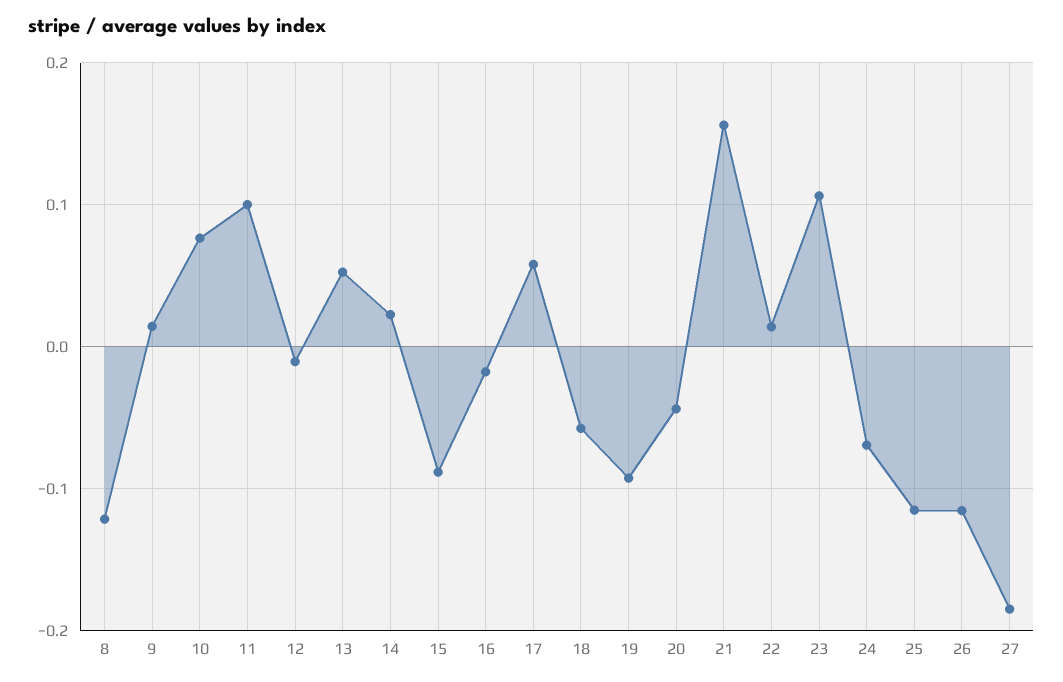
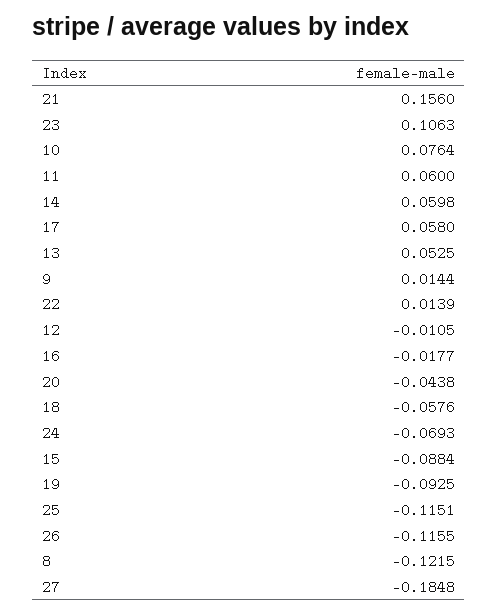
  {
    "8": -0.1215,
    "9": 0.0144,
    "10": 0.0764,
-   "11": 0.1,
+   "11": 0.06,
    "12": -0.0105,
    "13": 0.0525,
-   "14": 0.02,
+   "14": 0.0598,
    "15": -0.0884,
    "16": -0.0177,
    "17": 0.058,
    "18": -0.0576,
    "19": -0.0925,
    "20": -0.0438,
    "21": 0.156,
    "22": 0.0139,
    "23": 0.1063,
    "24": -0.0693,
    "25": -0.1151,
    "26": -0.1155,
    "27": -0.1848
  }

